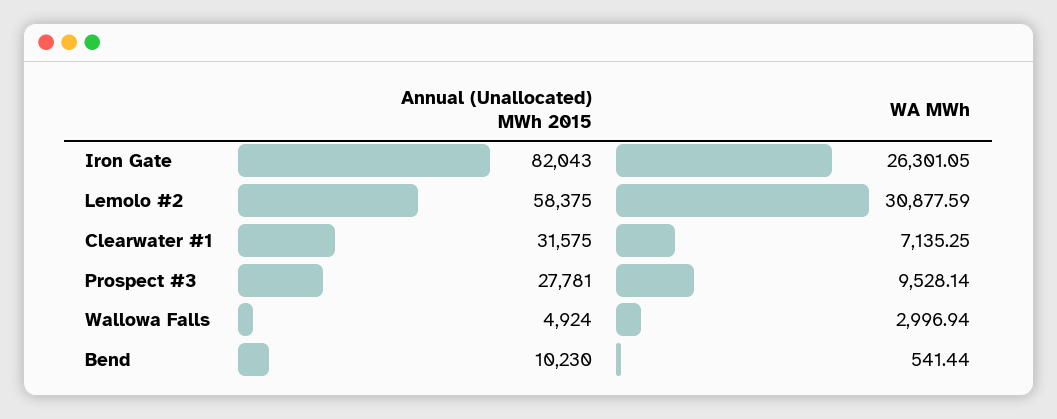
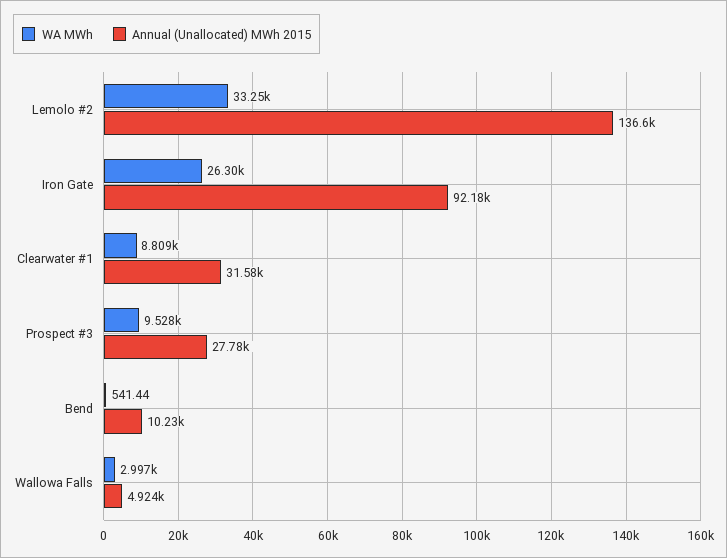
  {
    "Annual (Unallocated) MWh 2015": {
-     "Iron Gate": 82043,
+     "Iron Gate": 92180,
-     "Lemolo #2": 58375,
+     "Lemolo #2": 136600,
      "Clearwater #1": 31575,
      "Prospect #3": 27781,
      "Wallowa Falls": 4924,
      "Bend": 10230
    },
    "WA MWh": {
      "Iron Gate": 26301.05,
-     "Lemolo #2": 30877.59,
+     "Lemolo #2": 33250,
-     "Clearwater #1": 7135.25,
+     "Clearwater #1": 8809,
      "Prospect #3": 9528.14,
      "Wallowa Falls": 2996.94,
      "Bend": 541.44
    }
  }

